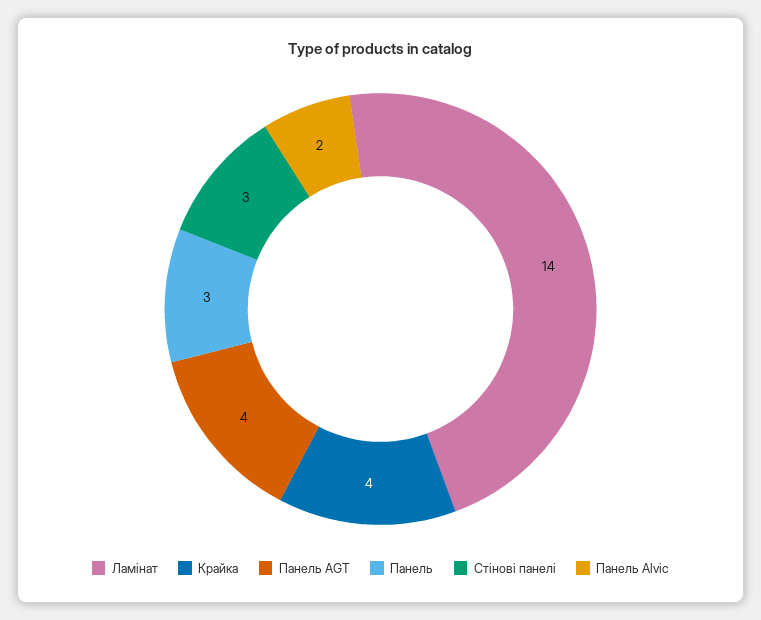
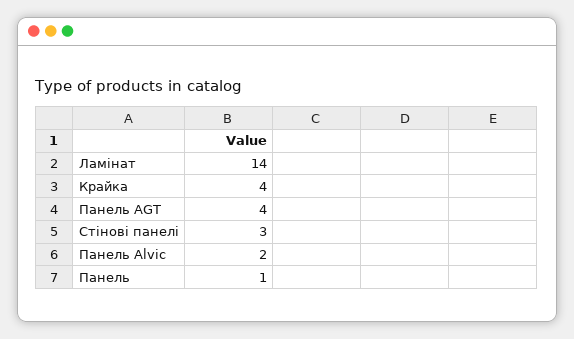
  {
    "Ламінат": 14,
    "Крайка": 4,
    "Панель AGT": 4,
-   "Панель": 3,
+   "Панель": 1,
    "Стінові панелі": 3,
    "Панель Alvic": 2
  }

